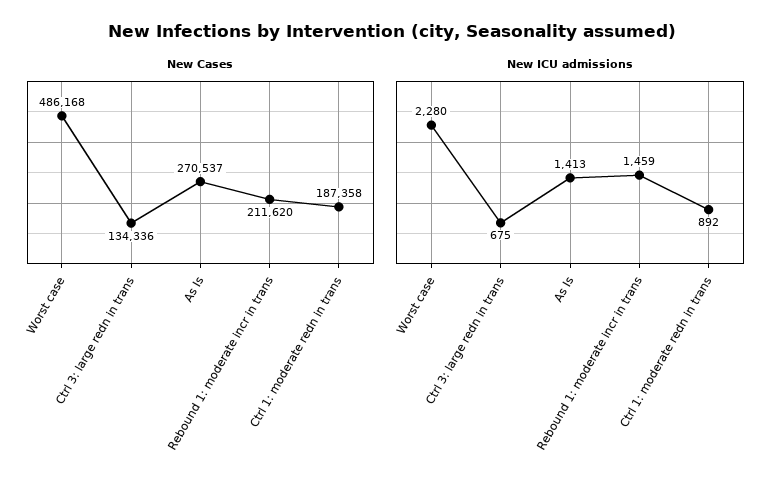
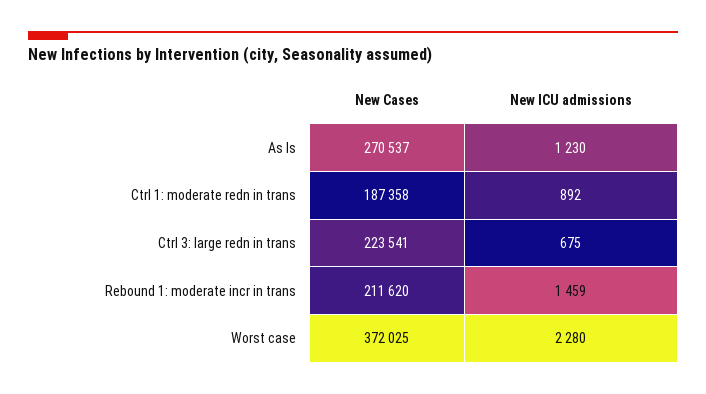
  {
    "New Cases": {
-     "Worst case": 486168,
+     "Worst case": 372025,
-     "Ctrl 3: large redn in trans": 134336,
+     "Ctrl 3: large redn in trans": 223541,
      "As Is": 270537,
      "Rebound 1: moderate incr in trans": 211620,
      "Ctrl 1: moderate redn in trans": 187358
    },
    "New ICU admissions": {
      "Worst case": 2280,
      "Ctrl 3: large redn in trans": 675,
-     "As Is": 1413,
+     "As Is": 1230,
      "Rebound 1: moderate incr in trans": 1459,
      "Ctrl 1: moderate redn in trans": 892
    }
  }

